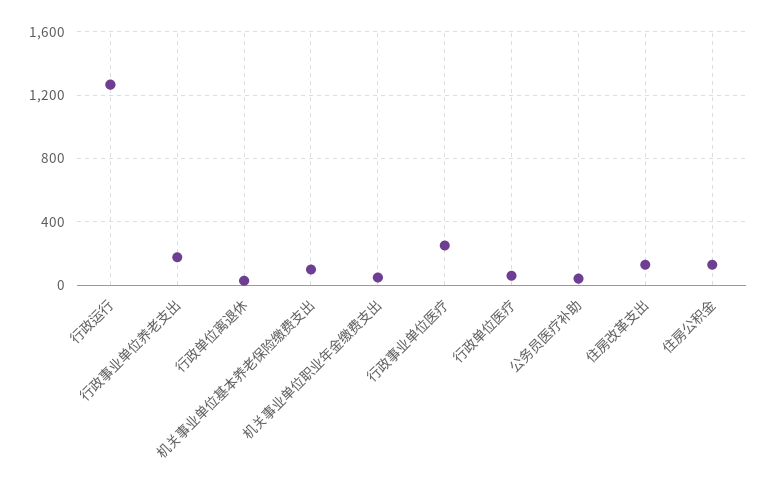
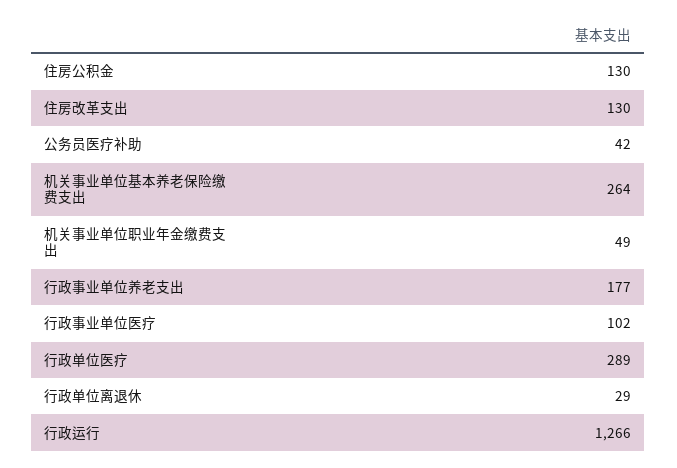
  {
    "行政运行": 1266,
    "行政事业单位养老支出": 177,
    "行政单位离退休": 29,
-   "机关事业单位基本养老保险缴费支出": 100,
+   "机关事业单位基本养老保险缴费支出": 264,
    "机关事业单位职业年金缴费支出": 49,
-   "行政事业单位医疗": 250,
+   "行政事业单位医疗": 102,
-   "行政单位医疗": 50,
+   "行政单位医疗": 289,
    "公务员医疗补助": 42,
    "住房改革支出": 130,
    "住房公积金": 130
  }

